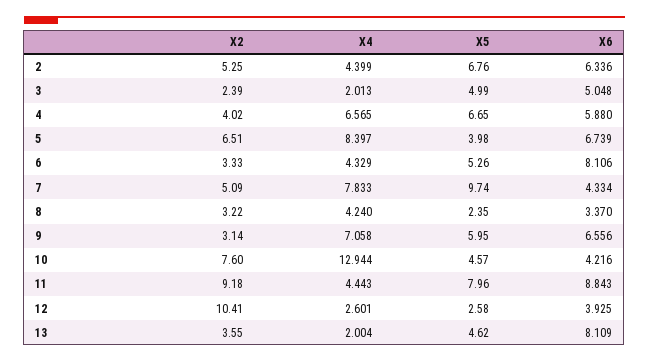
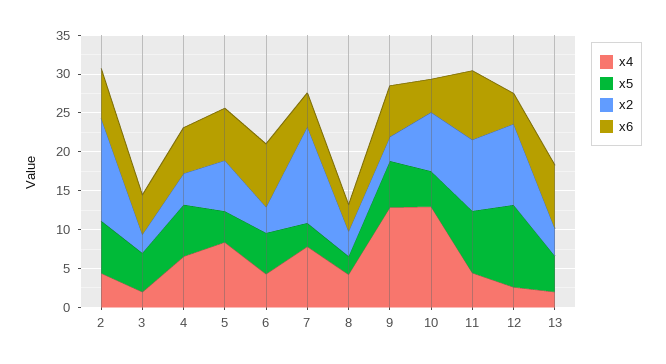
  {
    "X2": {
-     "2": 5.25,
+     "2": 12.5,
      "3": 2.39,
      "4": 4.02,
      "5": 6.51,
      "6": 3.33,
-     "7": 5.09,
+     "7": 12.5,
      "8": 3.22,
      "9": 3.14,
      "10": 7.6,
      "11": 9.18,
      "12": 10.41,
      "13": 3.55
    },
    "X4": {
      "2": 4.399,
      "3": 2.013,
      "4": 6.565,
      "5": 8.397,
      "6": 4.329,
      "7": 7.833,
      "8": 4.24,
-     "9": 7.058,
+     "9": 12.5,
      "10": 12.944,
      "11": 4.443,
      "12": 2.601,
      "13": 2.004
    },
    "X5": {
      "2": 6.76,
      "3": 4.99,
      "4": 6.65,
      "5": 3.98,
      "6": 5.26,
-     "7": 9.74,
+     "7": 2.5,
      "8": 2.35,
      "9": 5.95,
      "10": 4.57,
      "11": 7.96,
-     "12": 2.58,
+     "12": 10,
      "13": 4.62
    },
    "X6": {
      "2": 6.336,
      "3": 5.048,
      "4": 5.88,
      "5": 6.739,
      "6": 8.106,
      "7": 4.334,
      "8": 3.37,
      "9": 6.556,
      "10": 4.216,
      "11": 8.843,
      "12": 3.925,
      "13": 8.109
    }
  }

